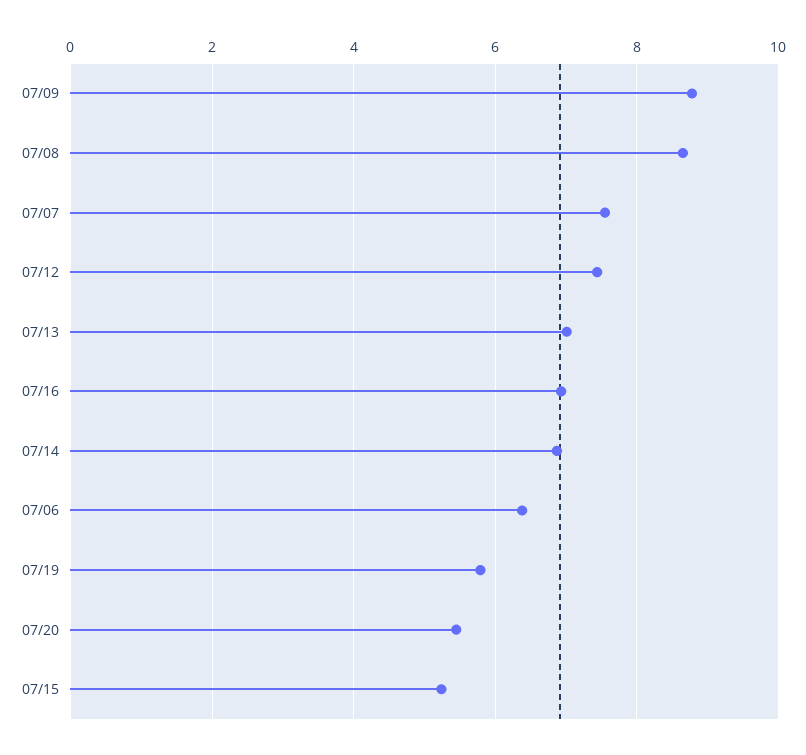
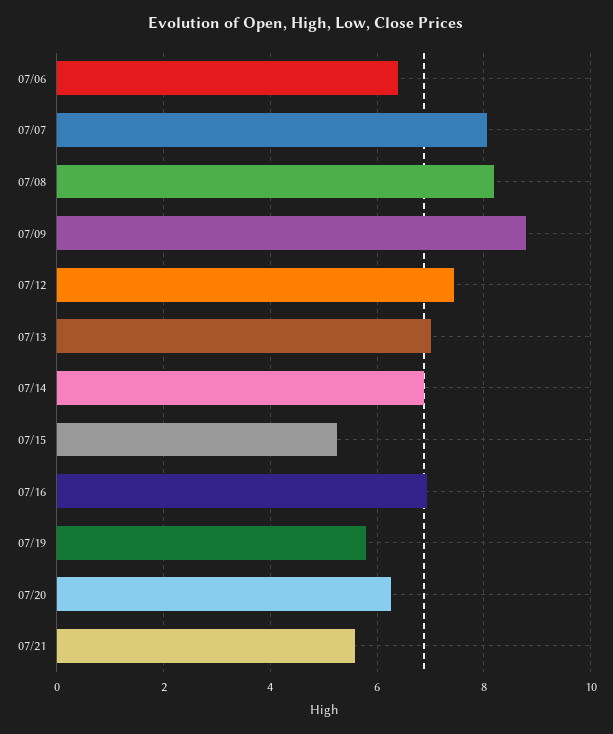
  {
    "07/09": 8.8,
-   "07/08": 8.6,
+   "07/08": 8.2,
-   "07/07": 7.6,
+   "07/07": 8,
    "07/12": 7.4,
    "07/13": 7,
    "07/16": 7,
    "07/14": 6.8,
    "07/06": 6.4,
    "07/19": 5.8,
-   "07/20": 5.4,
+   "07/20": 6.2,
-   "07/15": 5.2
+   "07/15": 5.2,
+   "07/21": 5.6
  }

